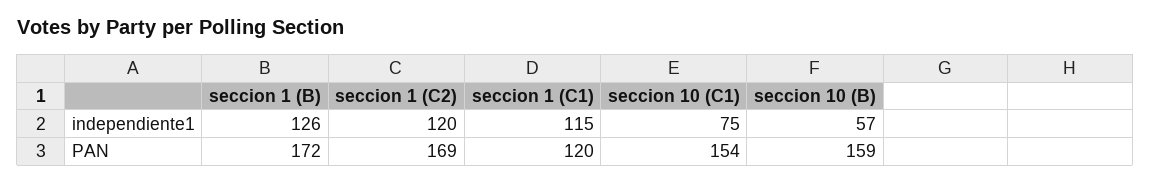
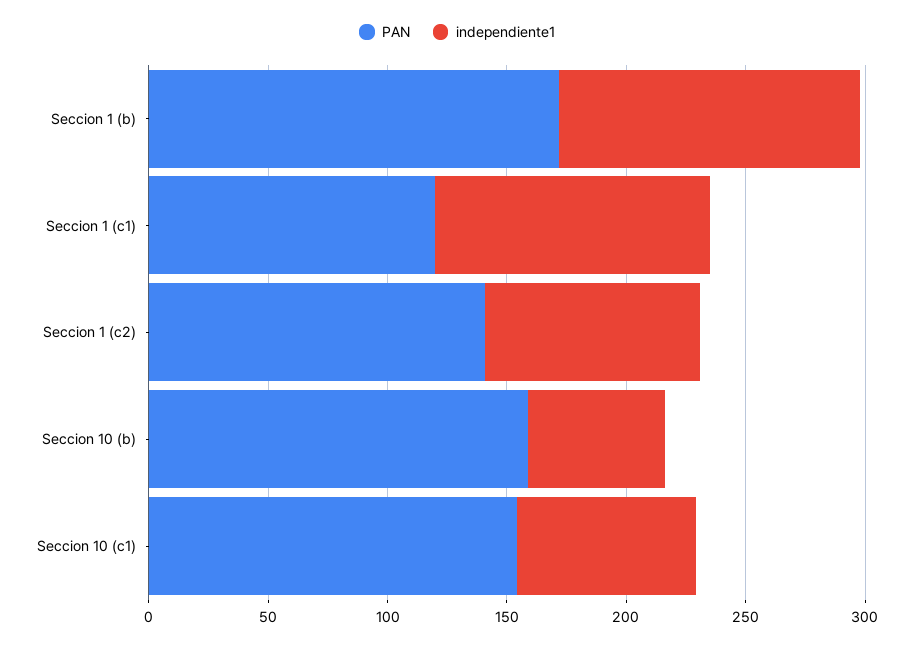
  {
    "independiente1": {
      "seccion 1 (B)": 126,
-     "seccion 1 (C2)": 120,
+     "seccion 1 (C2)": 90,
      "seccion 1 (C1)": 115,
      "seccion 10 (C1)": 75,
      "seccion 10 (B)": 57
    },
    "PAN": {
      "seccion 1 (B)": 172,
-     "seccion 1 (C2)": 169,
+     "seccion 1 (C2)": 140,
      "seccion 1 (C1)": 120,
      "seccion 10 (C1)": 154,
      "seccion 10 (B)": 159
    }
  }

